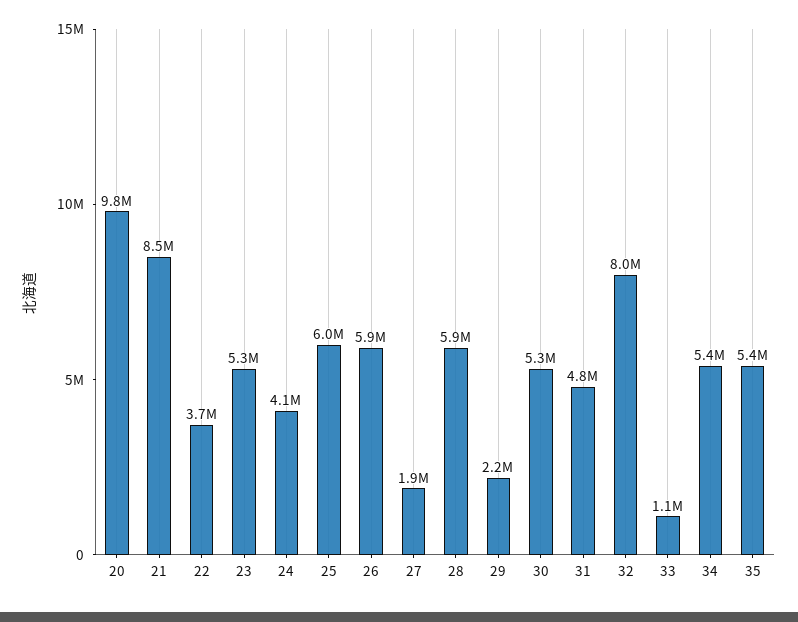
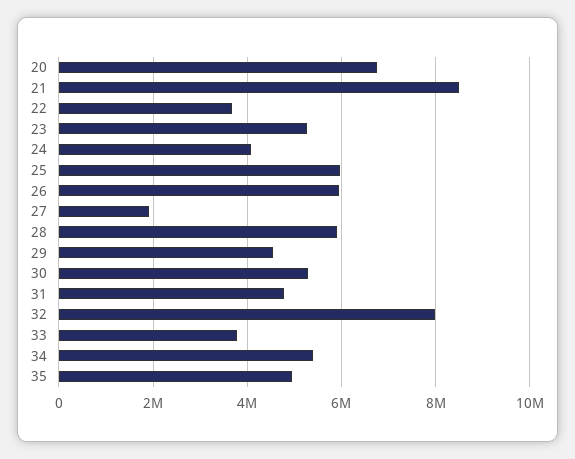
  {
-   "20": 9800000,
+   "20": 6800000,
    "21": 8500000,
    "22": 3700000,
    "23": 5300000,
    "24": 4100000,
    "25": 6000000,
    "26": 5900000,
    "27": 1900000,
    "28": 5900000,
-   "29": 2200000,
+   "29": 4600000,
    "30": 5300000,
    "31": 4800000,
    "32": 8000000,
-   "33": 1100000,
+   "33": 3800000,
    "34": 5400000,
-   "35": 5400000
+   "35": 5000000
  }

